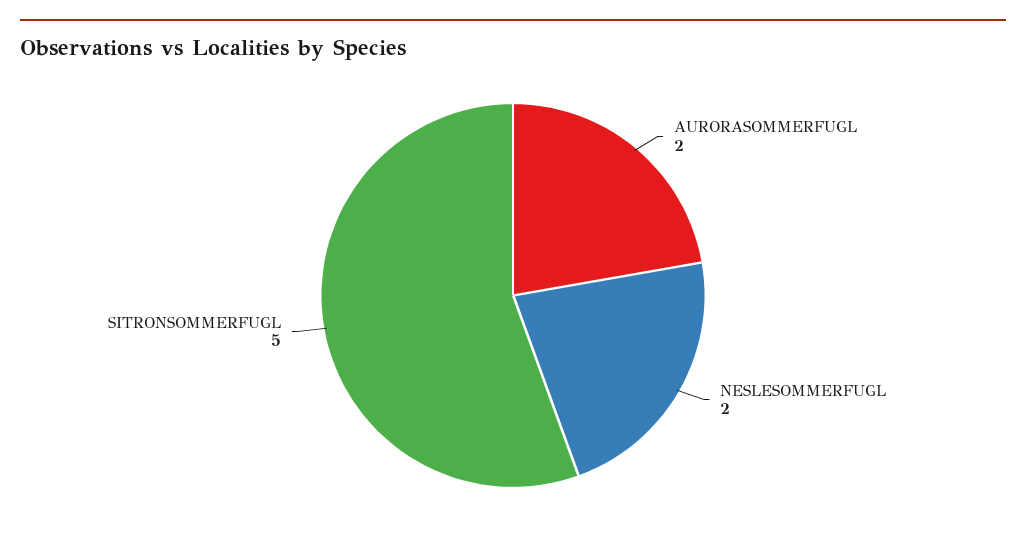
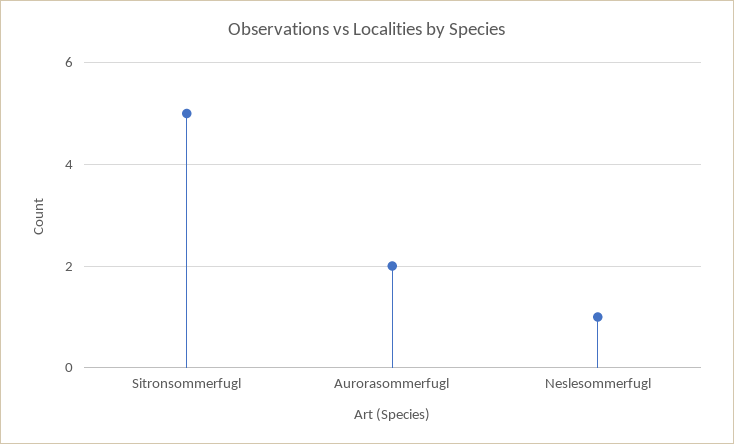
  {
    "AURORASOMMERFUGL": 2,
-   "NESLESOMMERFUGL": 2,
+   "NESLESOMMERFUGL": 1,
    "SITRONSOMMERFUGL": 5
  }

